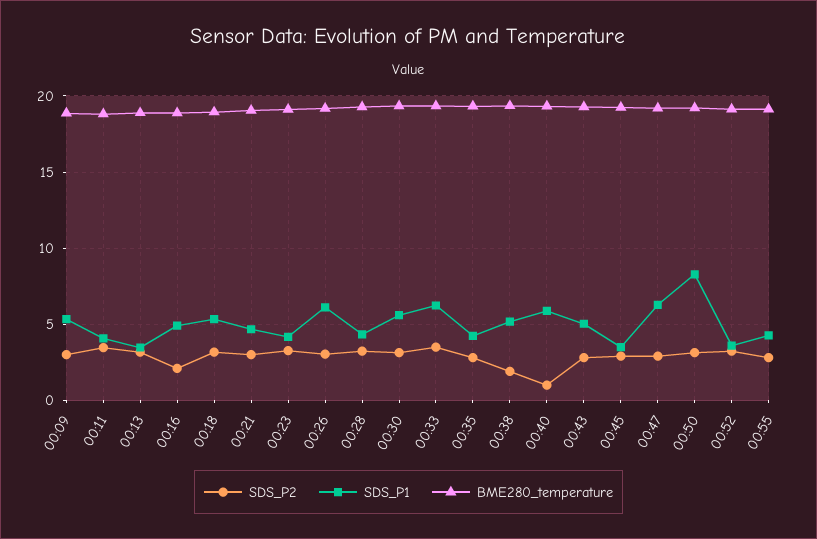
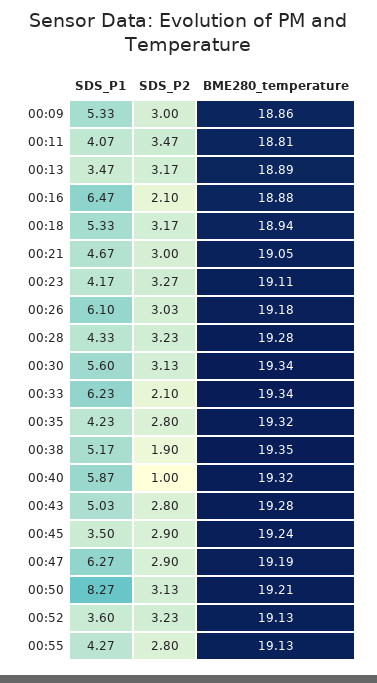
  {
    "SDS_P2": {
      "00:09": 3,
      "00:11": 3.47,
      "00:13": 3.17,
      "00:16": 2.1,
      "00:18": 3.17,
      "00:21": 3,
      "00:23": 3.27,
      "00:26": 3.03,
      "00:28": 3.23,
      "00:30": 3.13,
-     "00:33": 3.5,
+     "00:33": 2.1,
      "00:35": 2.8,
      "00:38": 1.9,
      "00:40": 1,
      "00:43": 2.8,
      "00:45": 2.9,
      "00:47": 2.9,
      "00:50": 3.13,
      "00:52": 3.23,
      "00:55": 2.8
    },
    "SDS_P1": {
      "00:09": 5.33,
      "00:11": 4.07,
      "00:13": 3.47,
-     "00:16": 5,
+     "00:16": 6.47,
      "00:18": 5.33,
      "00:21": 4.67,
      "00:23": 4.17,
      "00:26": 6.1,
      "00:28": 4.33,
      "00:30": 5.6,
      "00:33": 6.23,
      "00:35": 4.23,
      "00:38": 5.17,
      "00:40": 5.87,
      "00:43": 5.03,
      "00:45": 3.5,
      "00:47": 6.27,
      "00:50": 8.27,
      "00:52": 3.6,
      "00:55": 4.27
    },
    "BME280_temperature": {
      "00:09": 18.86,
      "00:11": 18.81,
      "00:13": 18.89,
      "00:16": 18.88,
      "00:18": 18.94,
      "00:21": 19.05,
      "00:23": 19.11,
      "00:26": 19.18,
      "00:28": 19.28,
      "00:30": 19.34,
      "00:33": 19.34,
      "00:35": 19.32,
      "00:38": 19.35,
      "00:40": 19.32,
      "00:43": 19.28,
      "00:45": 19.24,
      "00:47": 19.19,
      "00:50": 19.21,
      "00:52": 19.13,
      "00:55": 19.13
    }
  }

